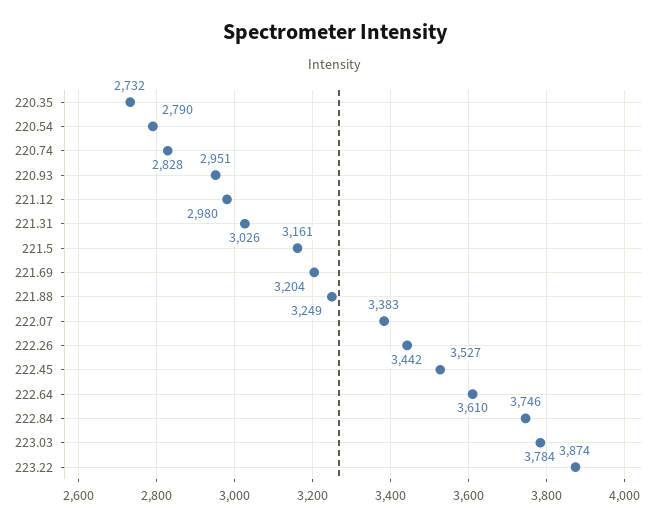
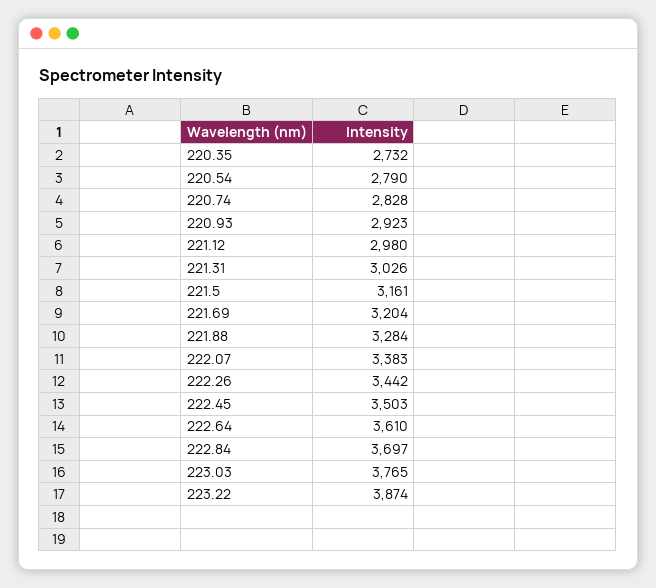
  {
    "220.35": 2732,
    "220.54": 2790,
    "220.74": 2828,
-   "220.93": 2951,
+   "220.93": 2923,
    "221.12": 2980,
    "221.31": 3026,
    "221.5": 3161,
    "221.69": 3204,
-   "221.88": 3249,
+   "221.88": 3284,
    "222.07": 3383,
    "222.26": 3442,
-   "222.45": 3527,
+   "222.45": 3503,
    "222.64": 3610,
-   "222.84": 3746,
+   "222.84": 3697,
-   "223.03": 3784,
+   "223.03": 3765,
    "223.22": 3874
  }

